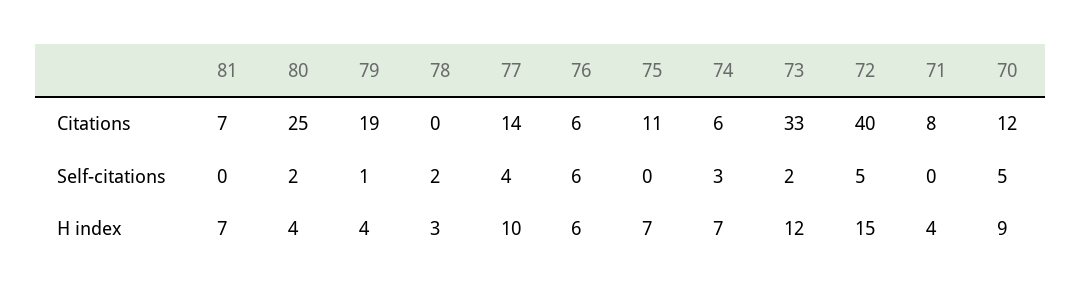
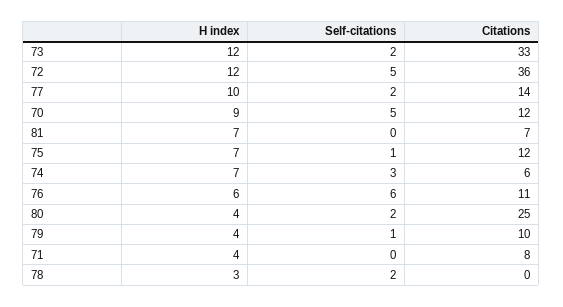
  {
    "81": {
      "Citations": 7,
      "Self-citations": 0,
      "H index": 7
    },
    "80": {
      "Citations": 25,
      "Self-citations": 2,
      "H index": 4
    },
    "79": {
-     "Citations": 19,
+     "Citations": 10,
      "Self-citations": 1,
      "H index": 4
    },
    "78": {
      "Citations": 0,
      "Self-citations": 2,
      "H index": 3
    },
    "77": {
      "Citations": 14,
-     "Self-citations": 4,
+     "Self-citations": 2,
      "H index": 10
    },
    "76": {
-     "Citations": 6,
+     "Citations": 11,
      "Self-citations": 6,
      "H index": 6
    },
    "75": {
-     "Citations": 11,
+     "Citations": 12,
-     "Self-citations": 0,
+     "Self-citations": 1,
      "H index": 7
    },
    "74": {
      "Citations": 6,
      "Self-citations": 3,
      "H index": 7
    },
    "73": {
      "Citations": 33,
      "Self-citations": 2,
      "H index": 12
    },
    "72": {
-     "Citations": 40,
+     "Citations": 36,
      "Self-citations": 5,
-     "H index": 15
+     "H index": 12
    },
    "71": {
      "Citations": 8,
      "Self-citations": 0,
      "H index": 4
    },
    "70": {
      "Citations": 12,
      "Self-citations": 5,
      "H index": 9
    }
  }

